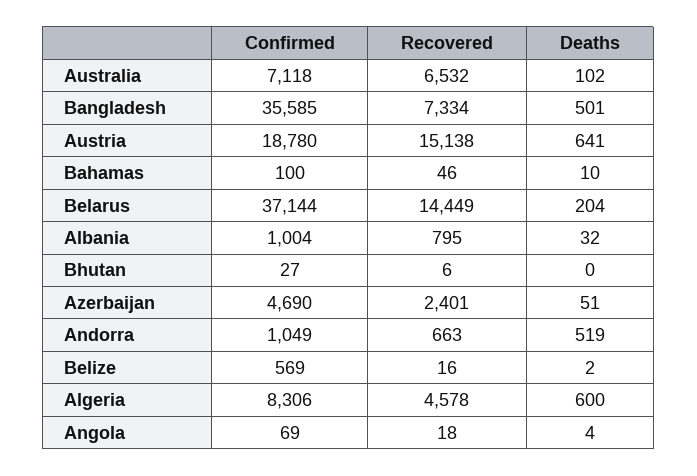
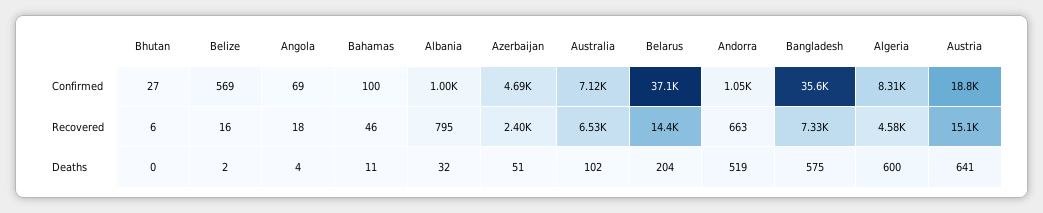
  {
    "Confirmed": {
      "Australia": 7118,
      "Bangladesh": 35585,
      "Austria": 18780,
      "Bahamas": 100,
      "Belarus": 37144,
      "Albania": 1004,
      "Bhutan": 27,
      "Azerbaijan": 4690,
      "Andorra": 1049,
      "Belize": 569,
      "Algeria": 8306,
      "Angola": 69
    },
    "Recovered": {
      "Australia": 6532,
      "Bangladesh": 7334,
      "Austria": 15138,
      "Bahamas": 46,
      "Belarus": 14449,
      "Albania": 795,
      "Bhutan": 6,
      "Azerbaijan": 2401,
      "Andorra": 663,
      "Belize": 16,
      "Algeria": 4578,
      "Angola": 18
    },
    "Deaths": {
      "Australia": 102,
-     "Bangladesh": 501,
+     "Bangladesh": 575,
      "Austria": 641,
-     "Bahamas": 10,
+     "Bahamas": 11,
      "Belarus": 204,
      "Albania": 32,
      "Bhutan": 0,
      "Azerbaijan": 51,
      "Andorra": 519,
      "Belize": 2,
      "Algeria": 600,
      "Angola": 4
    }
  }

